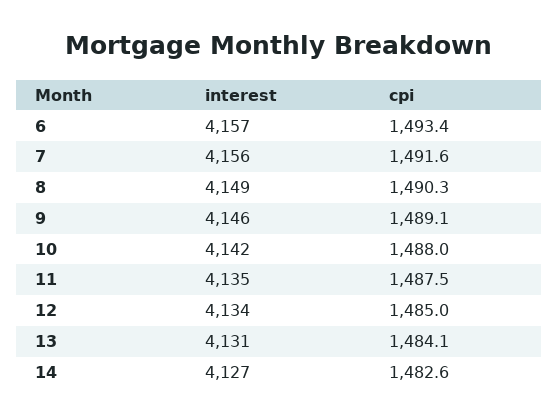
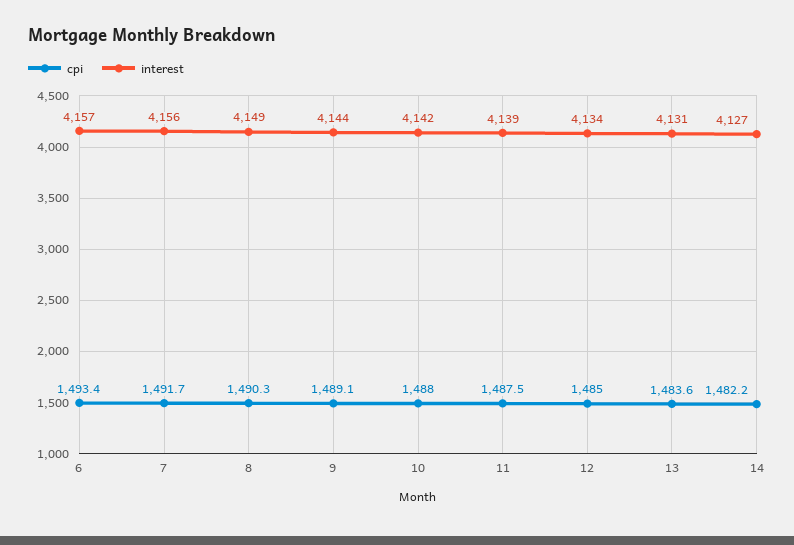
  {
    "interest": {
      "6": 4157,
      "7": 4156,
      "8": 4149,
-     "9": 4146,
+     "9": 4144,
      "10": 4142,
-     "11": 4135,
+     "11": 4139,
      "12": 4134,
      "13": 4131,
      "14": 4127
    },
    "cpi": {
      "6": 1493.4,
-     "7": 1491.6,
+     "7": 1491.7,
      "8": 1490.3,
      "9": 1489.1,
      "10": 1488,
      "11": 1487.5,
      "12": 1485,
-     "13": 1484.1,
+     "13": 1483.6,
-     "14": 1482.6
+     "14": 1482.2
    }
  }

